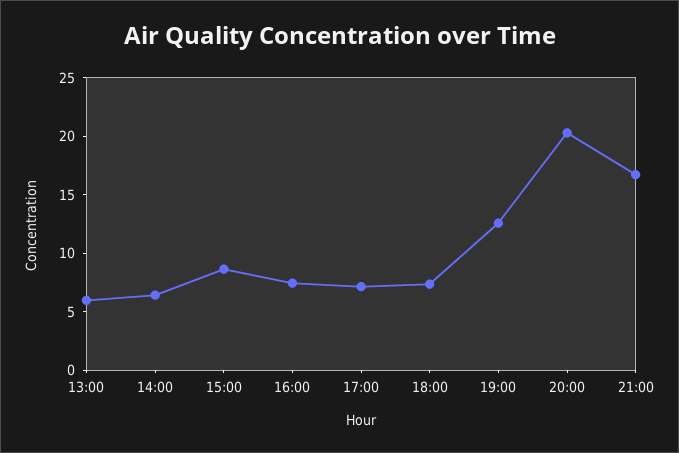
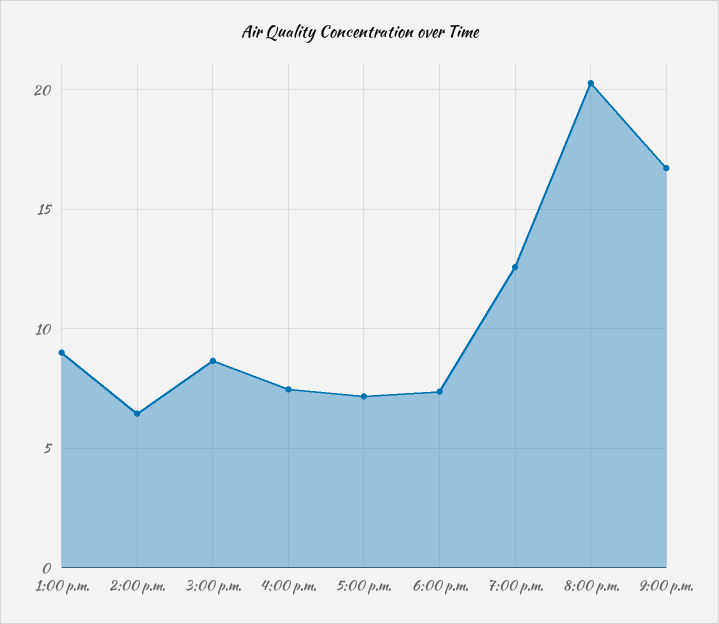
  {
-   "13:00": 6,
+   "13:00": 9,
    "14:00": 6.5,
    "15:00": 8.5,
    "16:00": 7.5,
    "17:00": 7,
    "18:00": 7.5,
    "19:00": 12.5,
    "20:00": 20.5,
    "21:00": 16.5
  }

